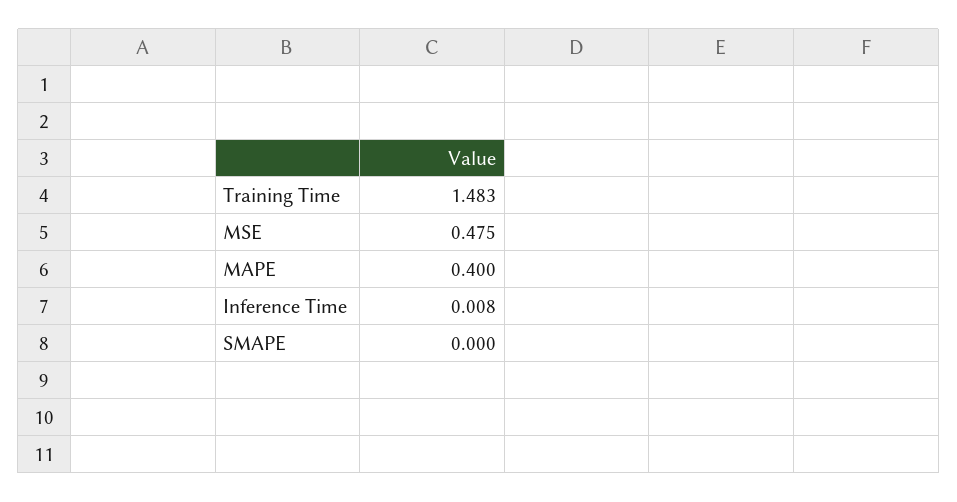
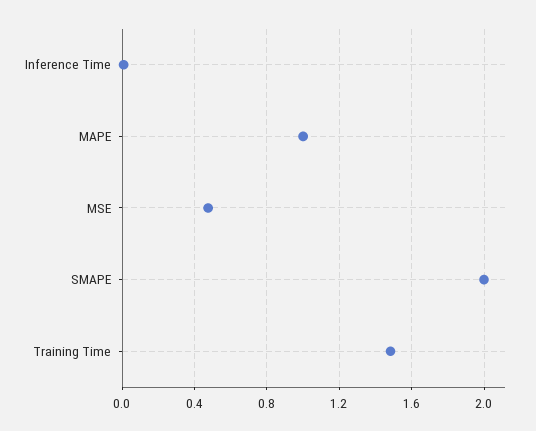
  {
    "Training Time": 1.483,
    "MSE": 0.475,
-   "MAPE": 0.4,
+   "MAPE": 1,
    "Inference Time": 0.008,
-   "SMAPE": 0
+   "SMAPE": 2
  }

